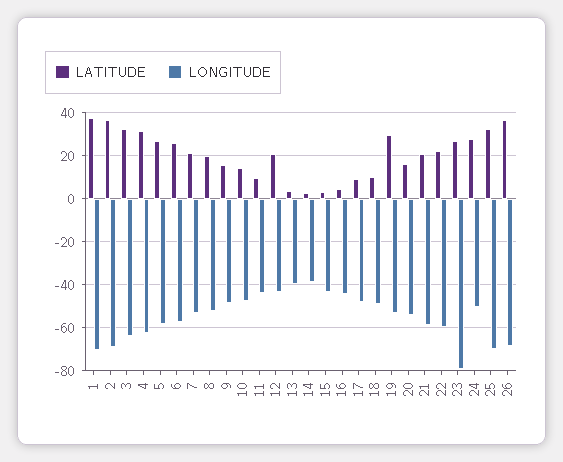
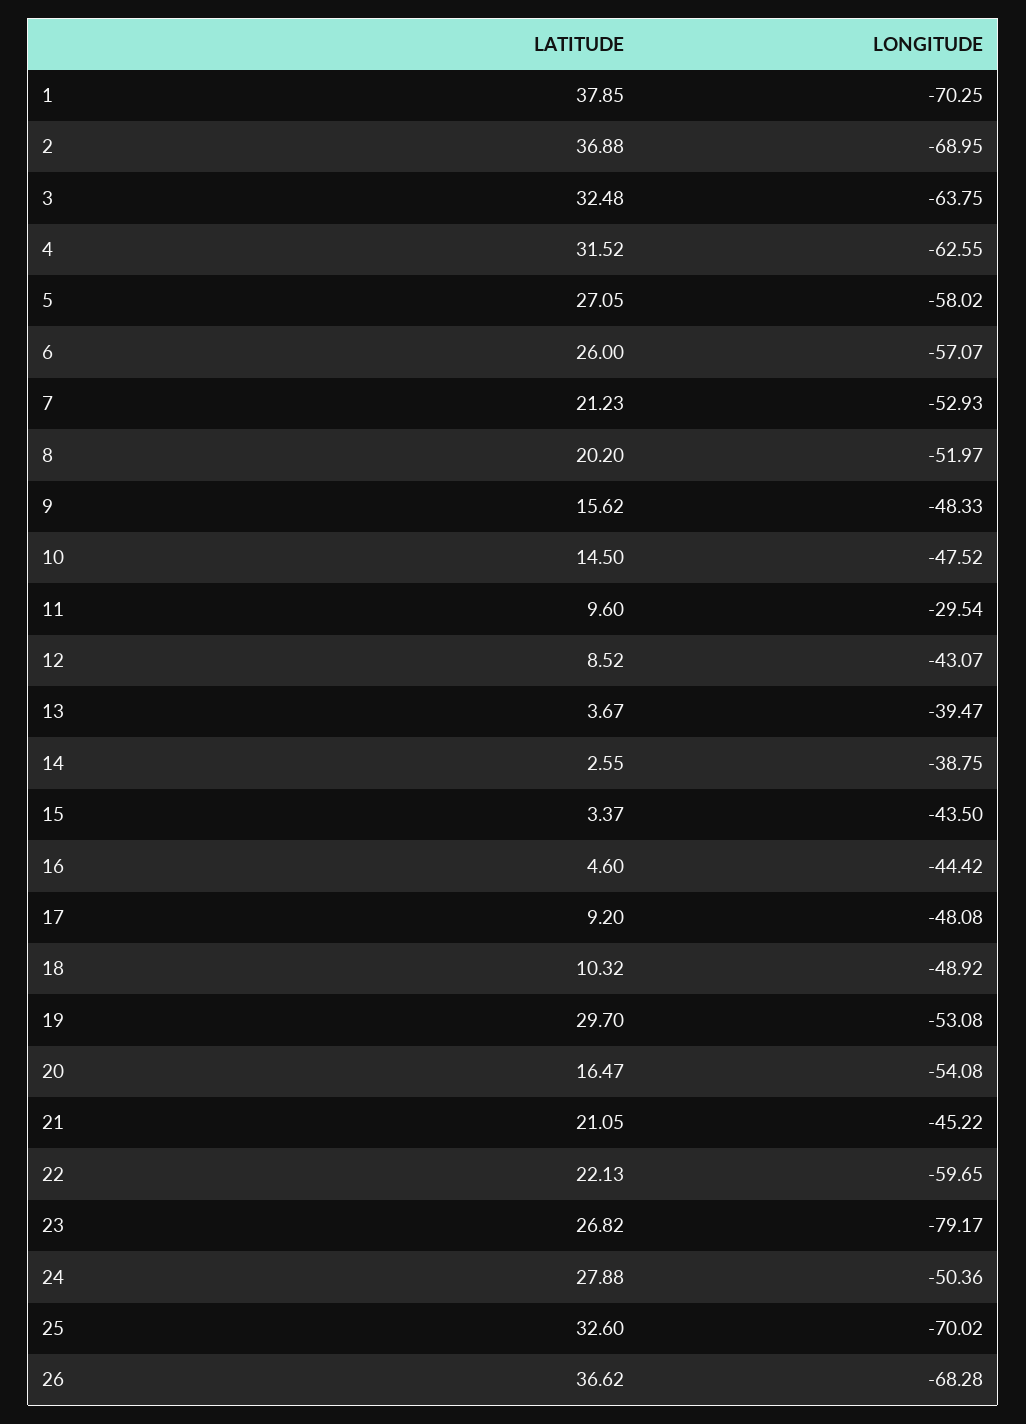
  {
    "LATITUDE": {
      "1": 37.85,
      "2": 36.88,
      "3": 32.48,
      "4": 31.52,
      "5": 27.05,
      "6": 26,
      "7": 21.23,
      "8": 20.2,
      "9": 15.62,
      "10": 14.5,
      "11": 9.6,
-     "12": 20,
+     "12": 8.52,
      "13": 3.67,
      "14": 2.55,
      "15": 3.37,
      "16": 4.6,
      "17": 9.2,
      "18": 10.32,
      "19": 29.7,
      "20": 16.47,
      "21": 21.05,
      "22": 22.13,
      "23": 26.82,
      "24": 27.88,
      "25": 32.6,
      "26": 36.62
    },
    "LONGITUDE": {
      "1": -70.25,
      "2": -68.95,
      "3": -63.75,
      "4": -62.55,
      "5": -58.02,
      "6": -57.07,
      "7": -52.93,
      "8": -51.97,
      "9": -48.33,
      "10": -47.52,
-     "11": -45,
+     "11": -29.54,
      "12": -43.07,
      "13": -39.47,
      "14": -38.75,
      "15": -43.5,
      "16": -44.42,
      "17": -48.08,
      "18": -48.92,
      "19": -53.08,
      "20": -54.08,
-     "21": -60,
+     "21": -45.22,
      "22": -59.65,
      "23": -79.17,
      "24": -50.36,
      "25": -70.02,
      "26": -68.28
    }
  }

